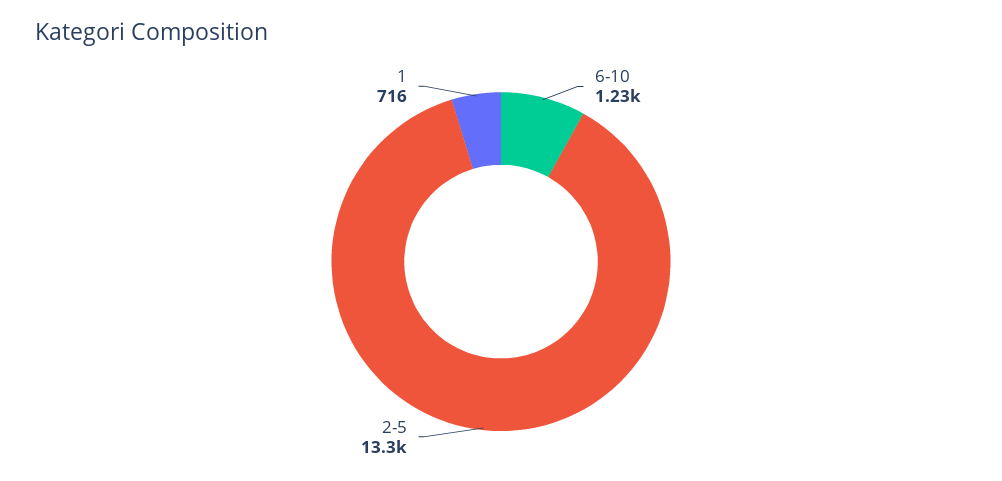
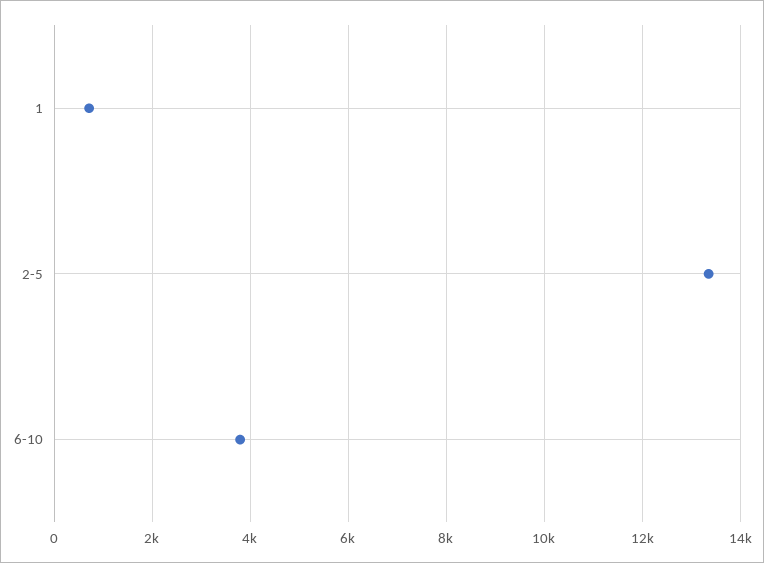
  {
-   "6-10": 1230,
+   "6-10": 3800,
    "2-5": 13300,
    "1": 716
  }

